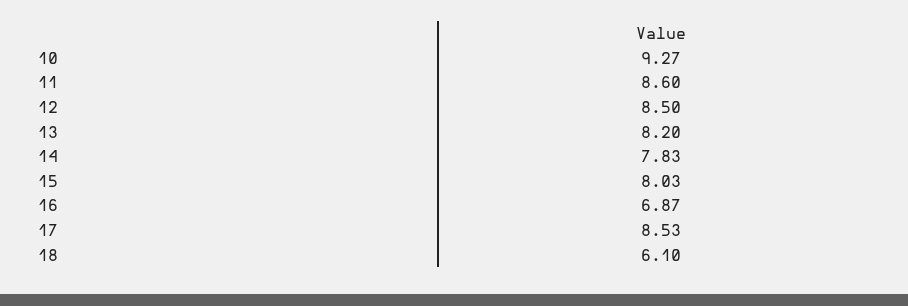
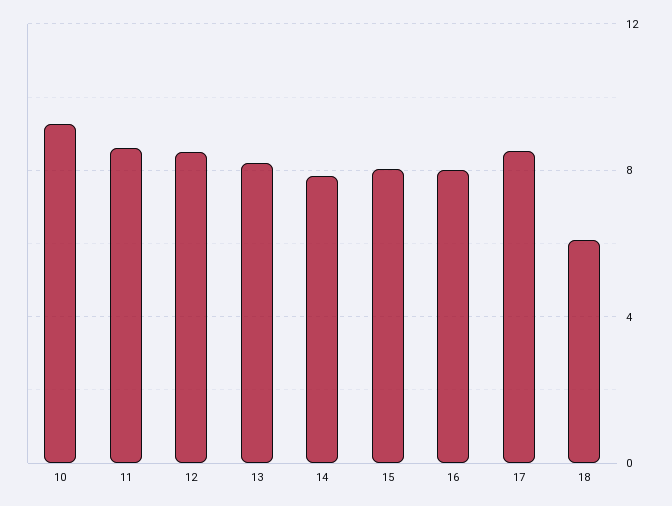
  {
    "10": 9.27,
    "11": 8.6,
    "12": 8.5,
    "13": 8.2,
    "14": 7.83,
    "15": 8.03,
-   "16": 6.87,
+   "16": 8,
    "17": 8.53,
    "18": 6.1
  }

